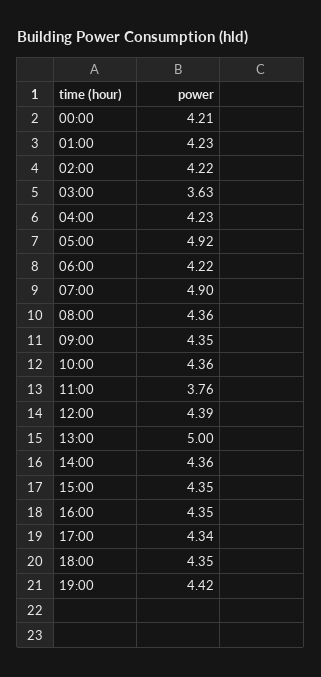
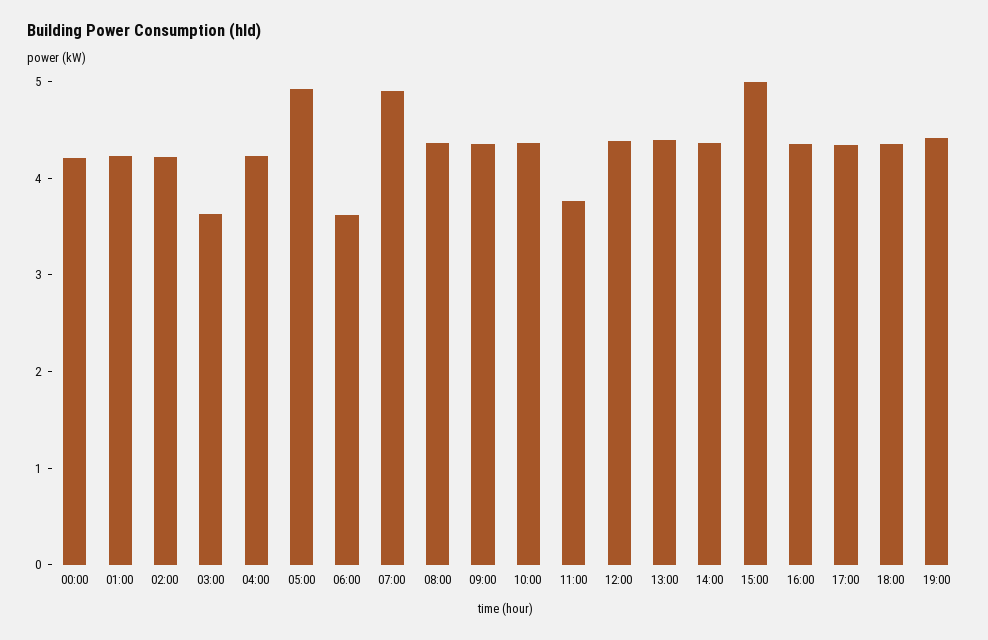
  {
    "00:00": 4.21,
    "01:00": 4.23,
    "02:00": 4.22,
    "03:00": 3.63,
    "04:00": 4.23,
    "05:00": 4.92,
-   "06:00": 4.22,
+   "06:00": 3.6,
    "07:00": 4.9,
    "08:00": 4.36,
    "09:00": 4.35,
    "10:00": 4.36,
    "11:00": 3.76,
    "12:00": 4.39,
-   "13:00": 5,
+   "13:00": 4.4,
    "14:00": 4.36,
-   "15:00": 4.35,
+   "15:00": 5,
    "16:00": 4.35,
    "17:00": 4.34,
    "18:00": 4.35,
    "19:00": 4.42
  }

